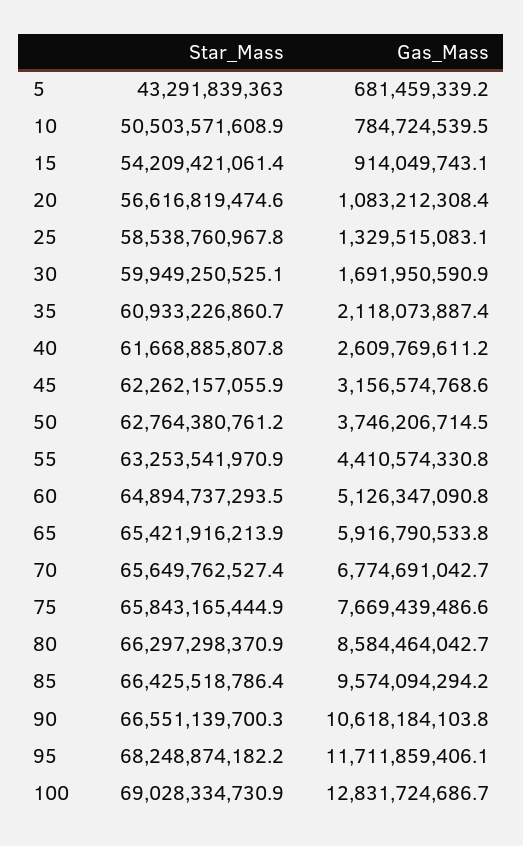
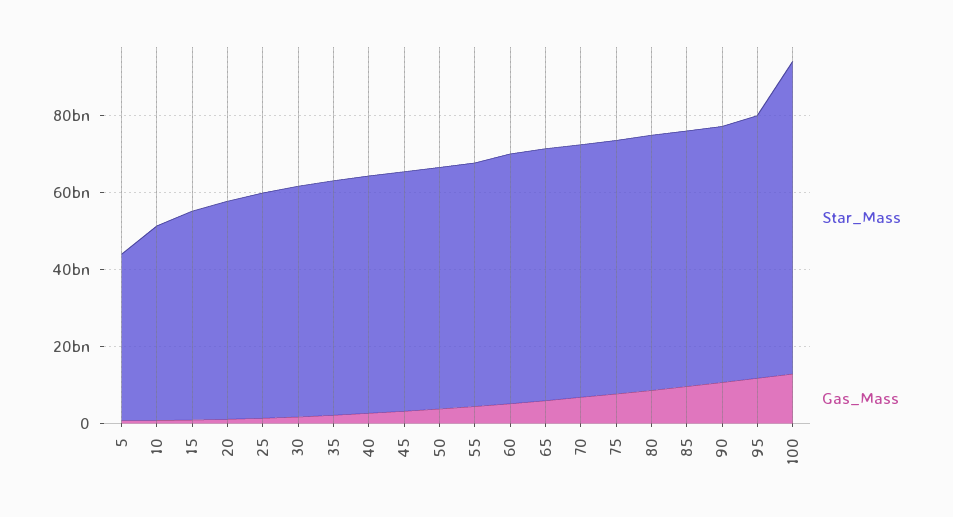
  {
    "Star_Mass": {
      "5": 43291839363,
      "10": 50503571608.9,
      "15": 54209421061.4,
      "20": 56616819474.6,
      "25": 58538760967.8,
      "30": 59949250525.1,
      "35": 60933226860.7,
      "40": 61668885807.8,
      "45": 62262157055.9,
      "50": 62764380761.2,
      "55": 63253541970.9,
      "60": 64894737293.5,
      "65": 65421916213.9,
      "70": 65649762527.4,
      "75": 65843165444.9,
      "80": 66297298370.9,
      "85": 66425518786.4,
      "90": 66551139700.3,
      "95": 68248874182.2,
-     "100": 69028334730.9
+     "100": 80000000000
    },
    "Gas_Mass": {
      "5": 681459339.2,
      "10": 784724539.5,
      "15": 914049743.1,
      "20": 1083212308.4,
      "25": 1329515083.1,
      "30": 1691950590.9,
      "35": 2118073887.4,
      "40": 2609769611.2,
      "45": 3156574768.6,
      "50": 3746206714.5,
      "55": 4410574330.8,
      "60": 5126347090.8,
      "65": 5916790533.8,
      "70": 6774691042.7,
      "75": 7669439486.6,
      "80": 8584464042.7,
      "85": 9574094294.2,
      "90": 10618184103.8,
      "95": 11711859406.1,
      "100": 12831724686.7
    }
  }

